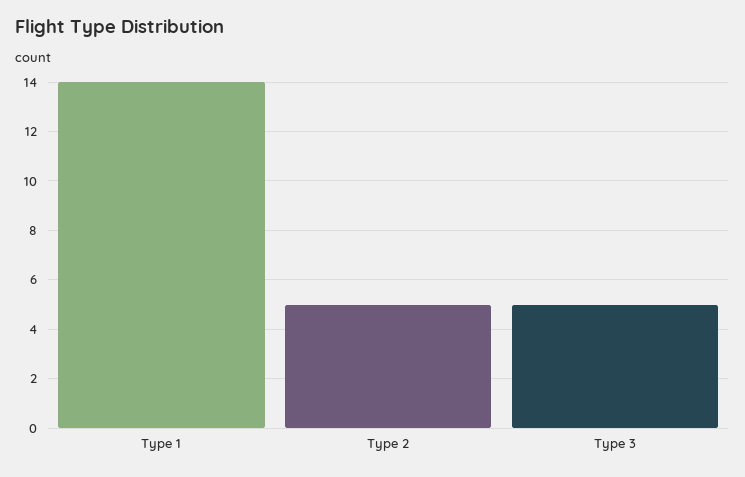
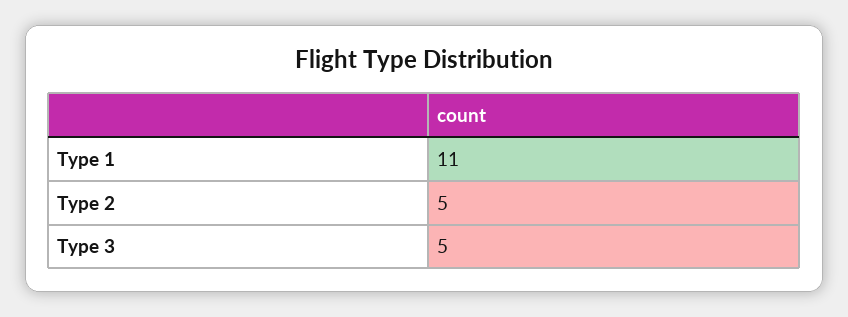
  {
-   "Type 1": 14,
+   "Type 1": 11,
    "Type 2": 5,
    "Type 3": 5
  }

